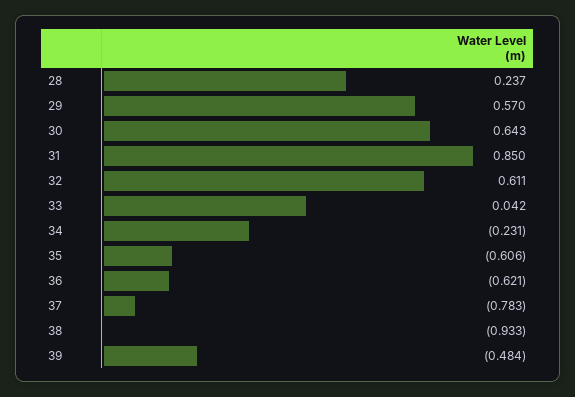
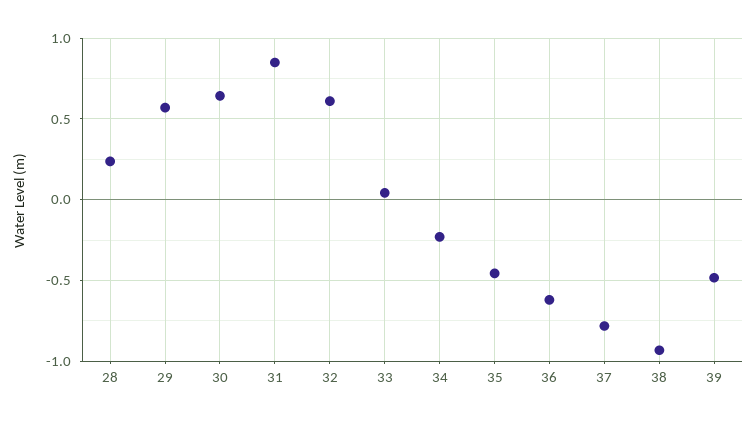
  {
    "28": 0.237,
    "29": 0.57,
    "30": 0.643,
    "31": 0.85,
    "32": 0.611,
    "33": 0.042,
    "34": -0.231,
-   "35": -0.606,
+   "35": -0.45,
    "36": -0.621,
    "37": -0.783,
    "38": -0.933,
    "39": -0.484
  }

